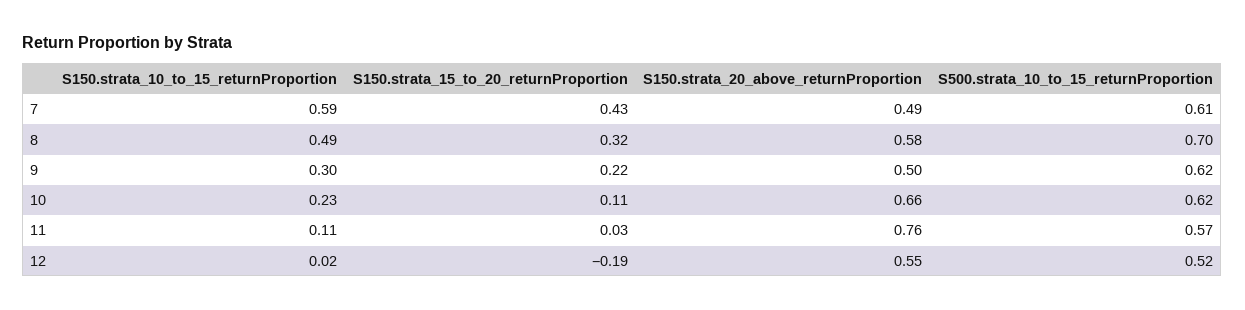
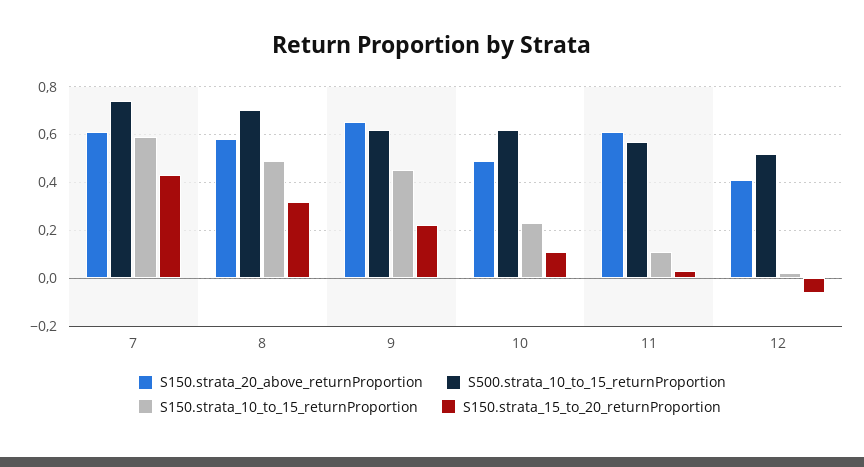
  {
    "S150.strata_10_to_15_returnProportion": {
      "7": 0.59,
      "8": 0.49,
-     "9": 0.3,
+     "9": 0.45,
      "10": 0.23,
      "11": 0.11,
      "12": 0.02
    },
    "S150.strata_15_to_20_returnProportion": {
      "7": 0.43,
      "8": 0.32,
      "9": 0.22,
      "10": 0.11,
      "11": 0.03,
-     "12": -0.19
+     "12": -0.05
    },
    "S150.strata_20_above_returnProportion": {
-     "7": 0.49,
+     "7": 0.6,
      "8": 0.58,
-     "9": 0.5,
+     "9": 0.65,
-     "10": 0.66,
+     "10": 0.5,
-     "11": 0.76,
+     "11": 0.6,
-     "12": 0.55
+     "12": 0.4
    },
    "S500.strata_10_to_15_returnProportion": {
-     "7": 0.61,
+     "7": 0.75,
      "8": 0.7,
      "9": 0.62,
      "10": 0.62,
      "11": 0.57,
      "12": 0.52
    }
  }

